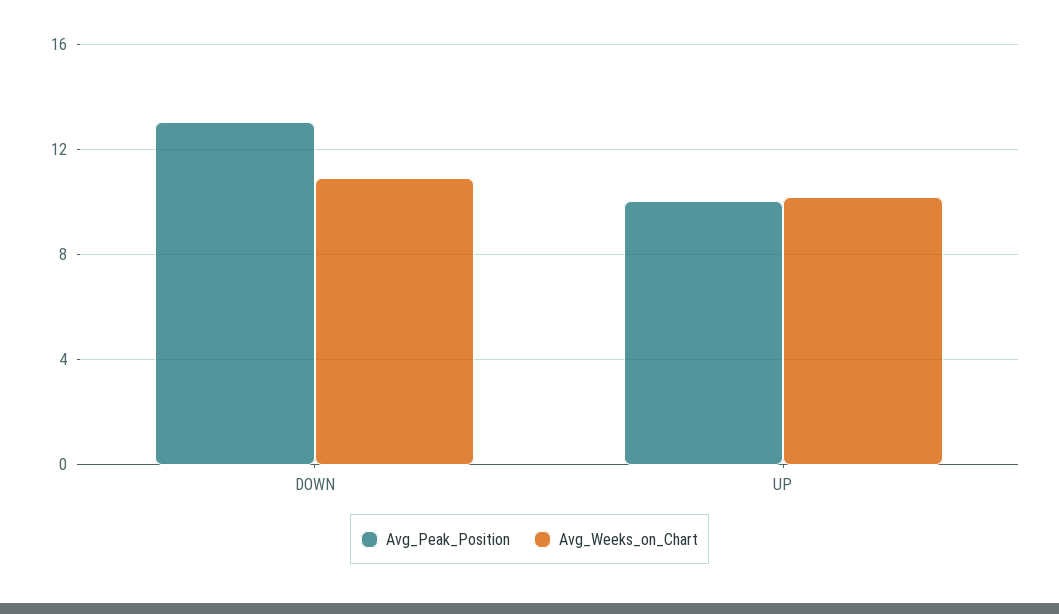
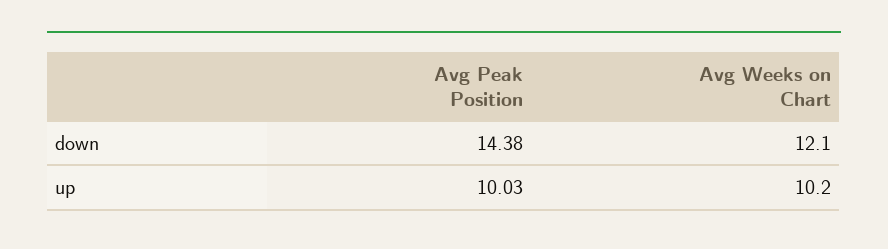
  {
    "Avg_Peak_Position": {
-     "DOWN": 13,
+     "DOWN": 14.38,
      "UP": 10.03
    },
    "Avg_Weeks_on_Chart": {
-     "DOWN": 11,
+     "DOWN": 12.1,
      "UP": 10.2
    }
  }

